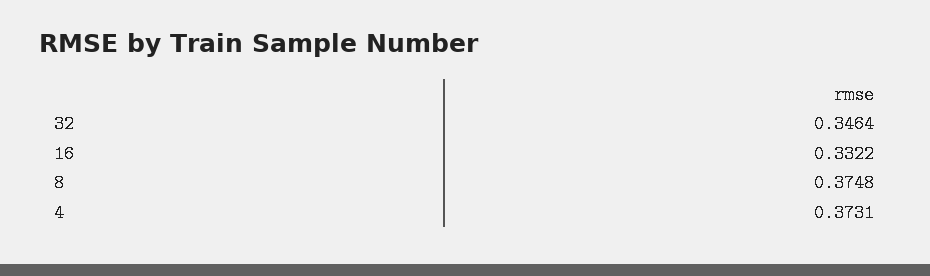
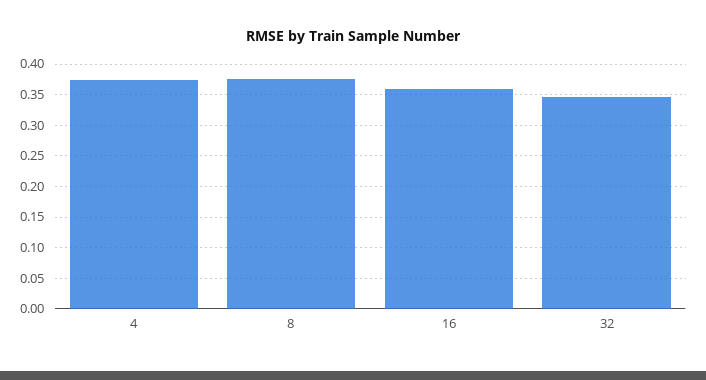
  {
    "32": 0.3464,
-   "16": 0.3322,
+   "16": 0.36,
    "8": 0.3748,
    "4": 0.3731
  }

